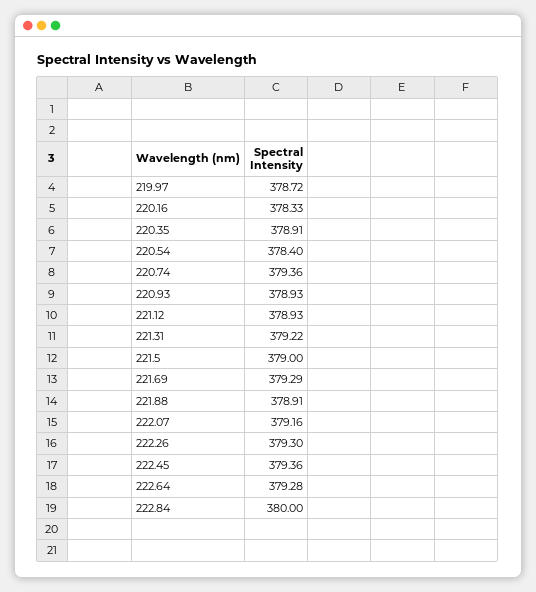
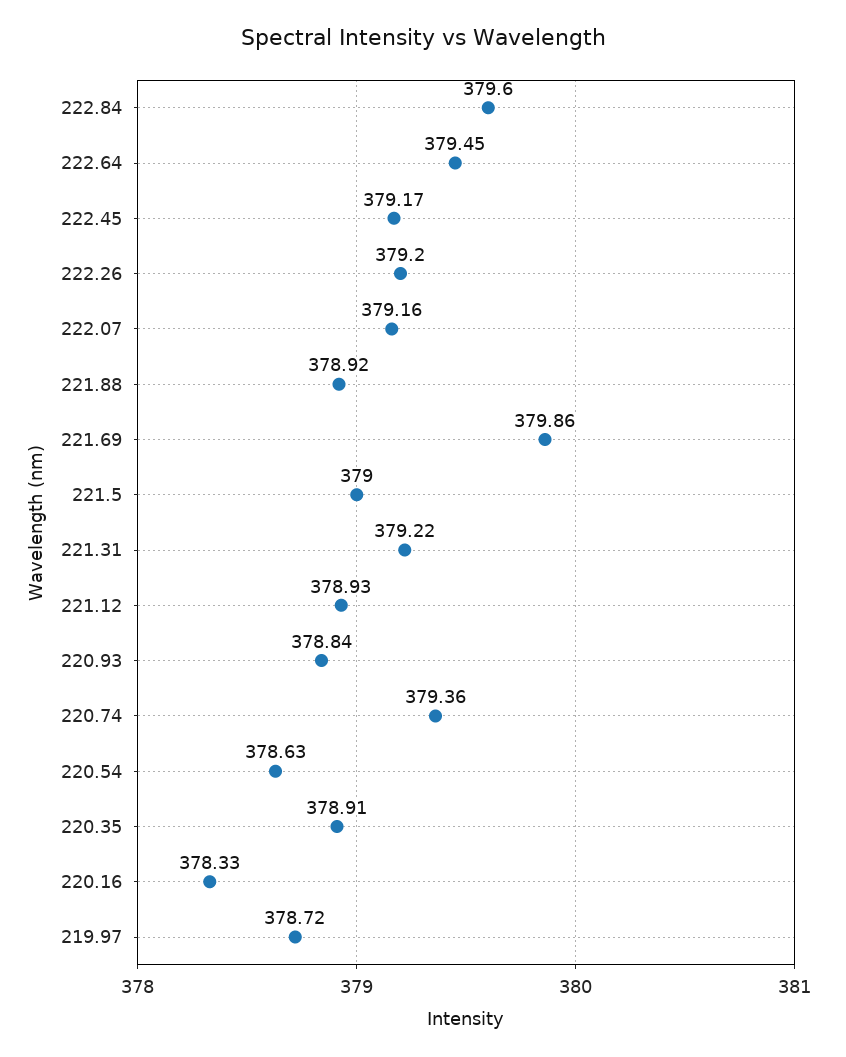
  {
    "219.97": 378.72,
    "220.16": 378.33,
    "220.35": 378.91,
-   "220.54": 378.4,
+   "220.54": 378.63,
    "220.74": 379.36,
-   "220.93": 378.93,
+   "220.93": 378.84,
    "221.12": 378.93,
    "221.31": 379.22,
    "221.5": 379,
-   "221.69": 379.29,
+   "221.69": 379.86,
-   "221.88": 378.91,
+   "221.88": 378.92,
    "222.07": 379.16,
-   "222.26": 379.3,
+   "222.26": 379.2,
-   "222.45": 379.36,
+   "222.45": 379.17,
-   "222.64": 379.28,
+   "222.64": 379.45,
-   "222.84": 380
+   "222.84": 379.6
  }

